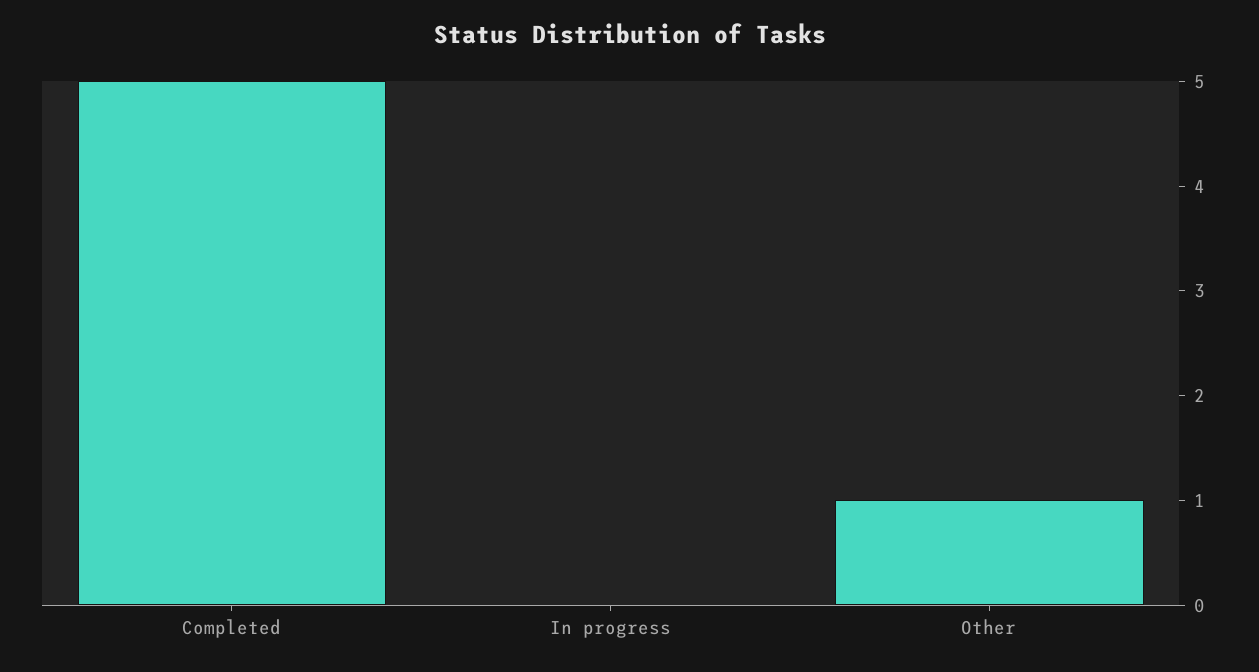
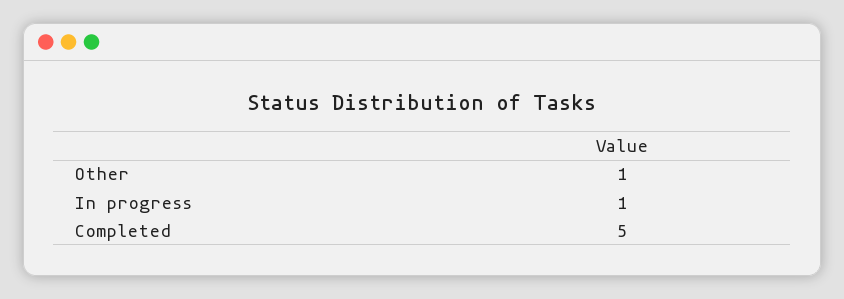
  {
    "Completed": 5,
-   "In progress": 0,
+   "In progress": 1,
    "Other": 1
  }

